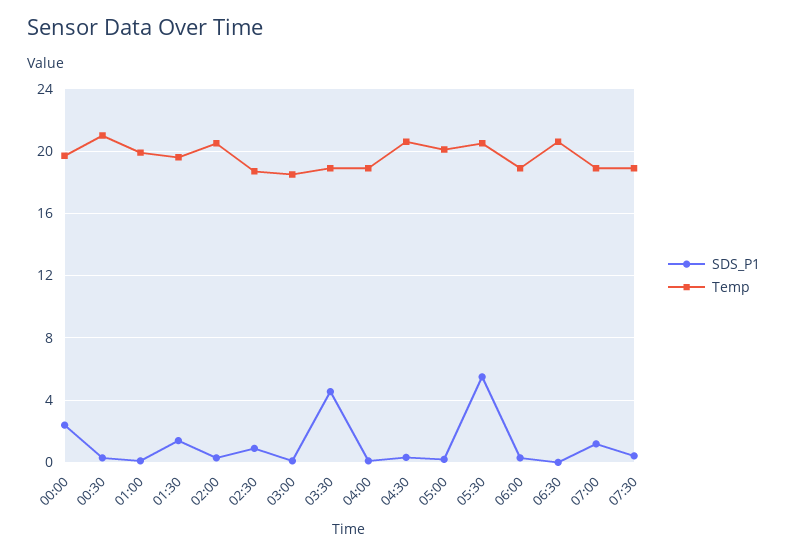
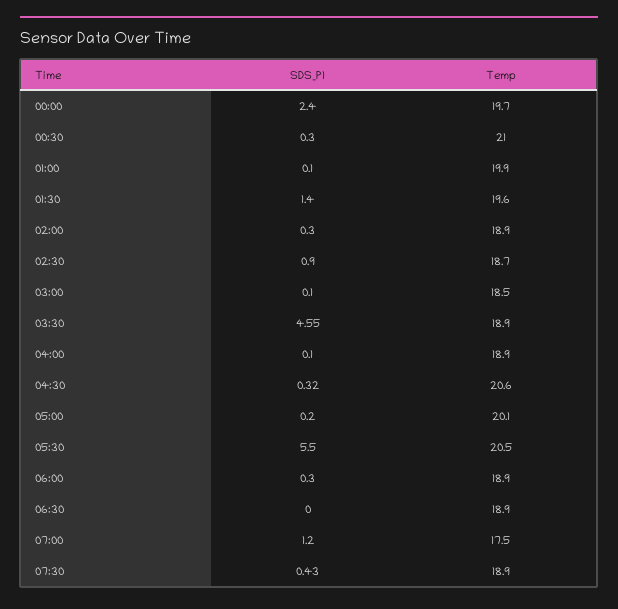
  {
    "SDS_P1": {
      "00:00": 2.4,
      "00:30": 0.3,
      "01:00": 0.1,
      "01:30": 1.4,
      "02:00": 0.3,
      "02:30": 0.9,
      "03:00": 0.1,
      "03:30": 4.55,
      "04:00": 0.1,
      "04:30": 0.32,
      "05:00": 0.2,
      "05:30": 5.5,
      "06:00": 0.3,
      "06:30": 0,
      "07:00": 1.2,
      "07:30": 0.43
    },
    "Temp": {
      "00:00": 19.7,
      "00:30": 21,
      "01:00": 19.9,
      "01:30": 19.6,
-     "02:00": 20.5,
+     "02:00": 18.9,
      "02:30": 18.7,
      "03:00": 18.5,
      "03:30": 18.9,
      "04:00": 18.9,
      "04:30": 20.6,
      "05:00": 20.1,
      "05:30": 20.5,
      "06:00": 18.9,
-     "06:30": 20.5,
+     "06:30": 18.9,
-     "07:00": 19,
+     "07:00": 17.5,
      "07:30": 18.9
    }
  }

